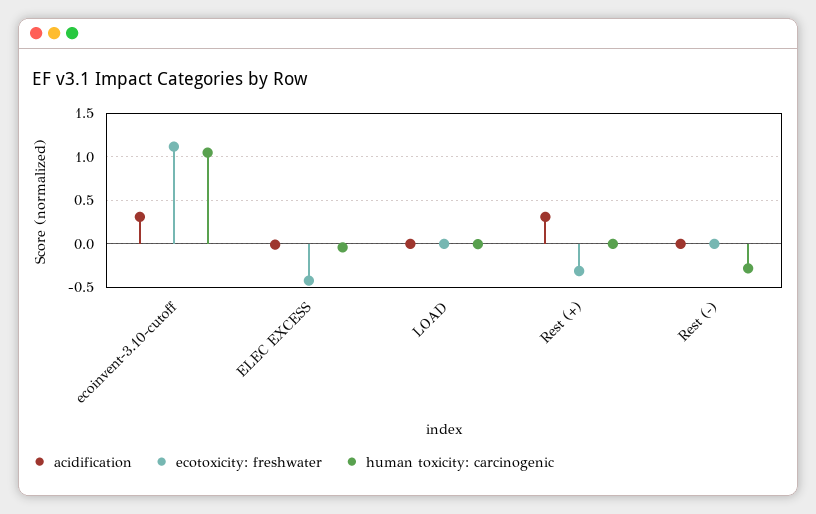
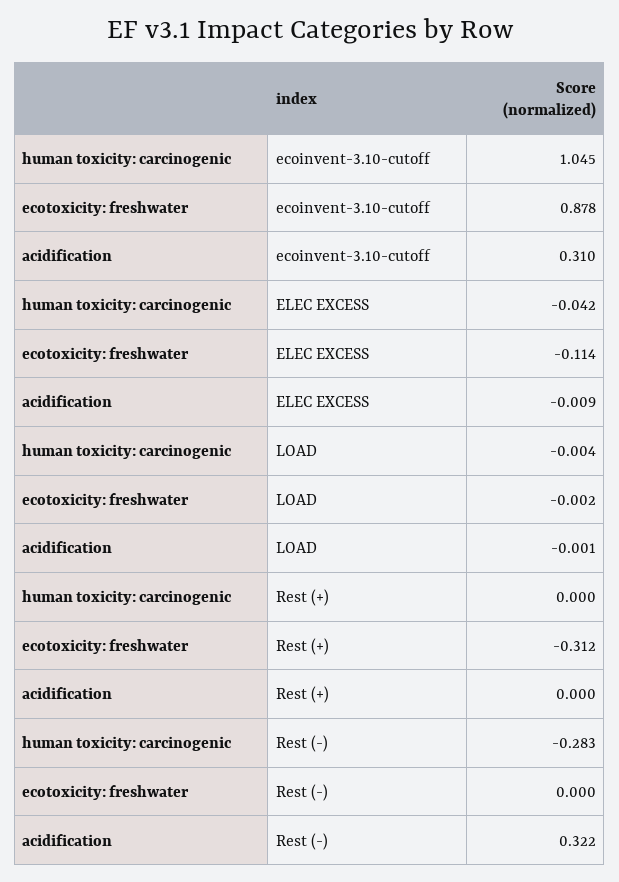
  {
    "acidification": {
      "ecoinvent-3.10-cutoff": 0.31,
      "ELEC EXCESS": -0.009,
      "LOAD": -0.001,
-     "Rest (+)": 0.3,
+     "Rest (+)": 0,
-     "Rest (-)": 0
+     "Rest (-)": 0.322
    },
    "ecotoxicity: freshwater": {
-     "ecoinvent-3.10-cutoff": 1.1,
+     "ecoinvent-3.10-cutoff": 0.878,
-     "ELEC EXCESS": -0.4,
+     "ELEC EXCESS": -0.114,
      "LOAD": -0.002,
      "Rest (+)": -0.312,
      "Rest (-)": 0
    },
    "human toxicity: carcinogenic": {
      "ecoinvent-3.10-cutoff": 1.045,
      "ELEC EXCESS": -0.042,
      "LOAD": -0.004,
      "Rest (+)": 0,
      "Rest (-)": -0.283
    }
  }

